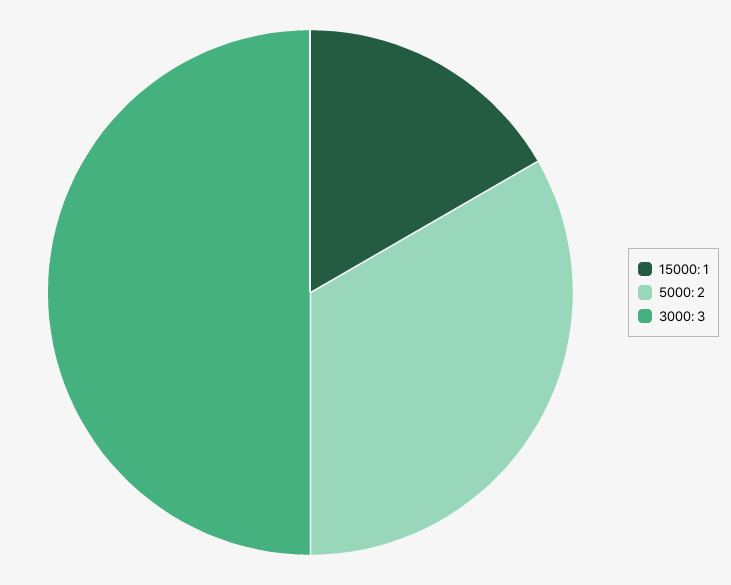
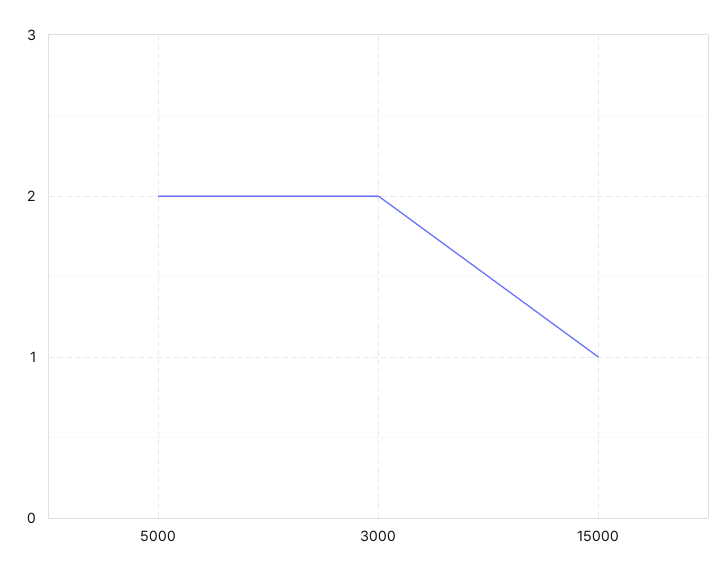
  {
    "15000": 1,
    "5000": 2,
-   "3000": 3
+   "3000": 2
  }

